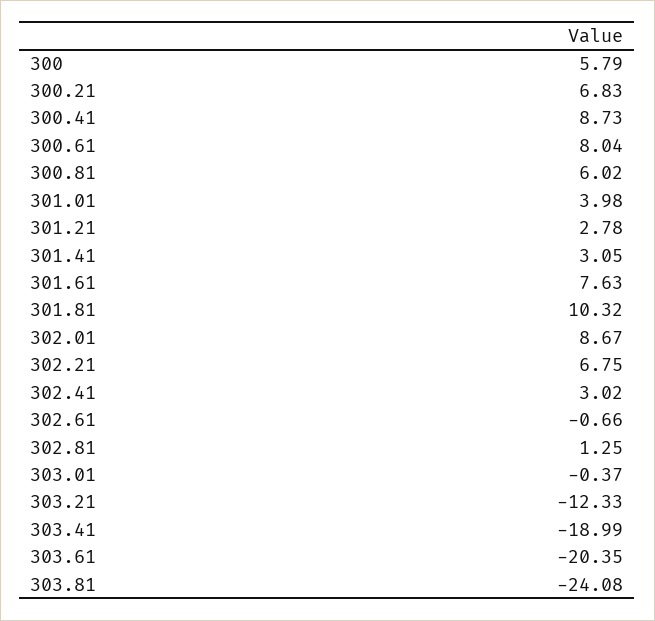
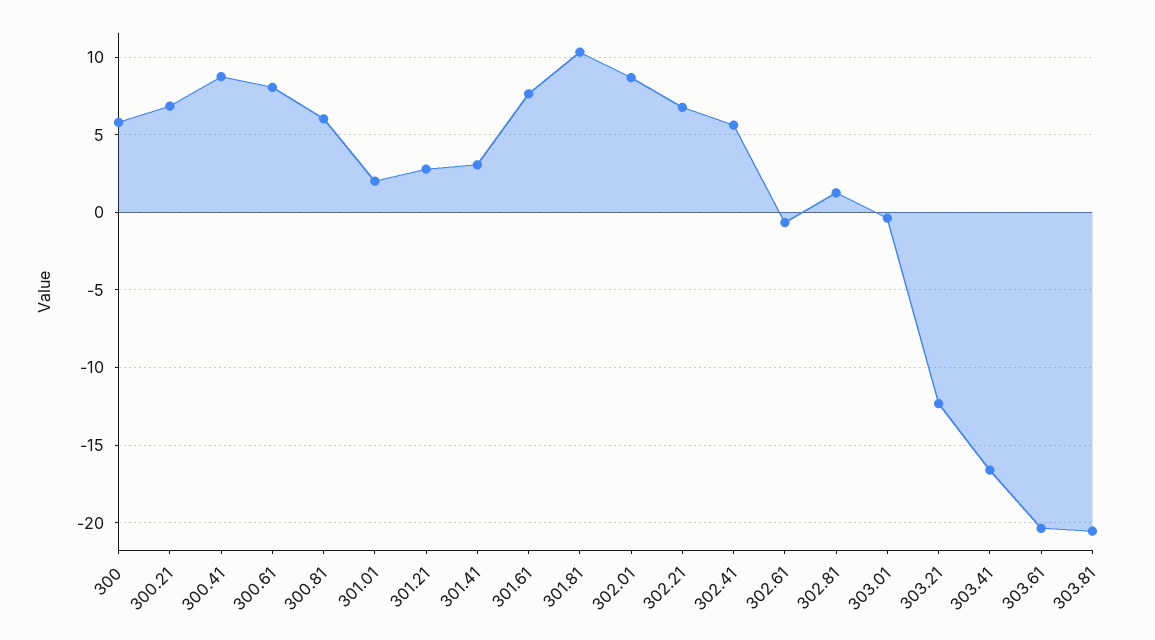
  {
    "300": 5.79,
    "300.21": 6.83,
    "300.41": 8.73,
    "300.61": 8.04,
    "300.81": 6.02,
-   "301.01": 3.98,
+   "301.01": 2,
    "301.21": 2.78,
    "301.41": 3.05,
    "301.61": 7.63,
    "301.81": 10.32,
    "302.01": 8.67,
    "302.21": 6.75,
-   "302.41": 3.02,
+   "302.41": 5.5,
    "302.61": -0.66,
    "302.81": 1.25,
    "303.01": -0.37,
    "303.21": -12.33,
-   "303.41": -18.99,
+   "303.41": -16.5,
    "303.61": -20.35,
-   "303.81": -24.08
+   "303.81": -20.5
  }

